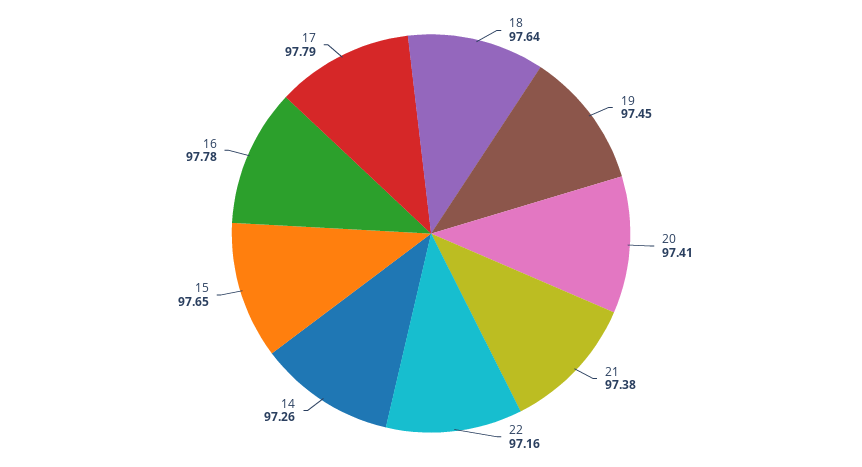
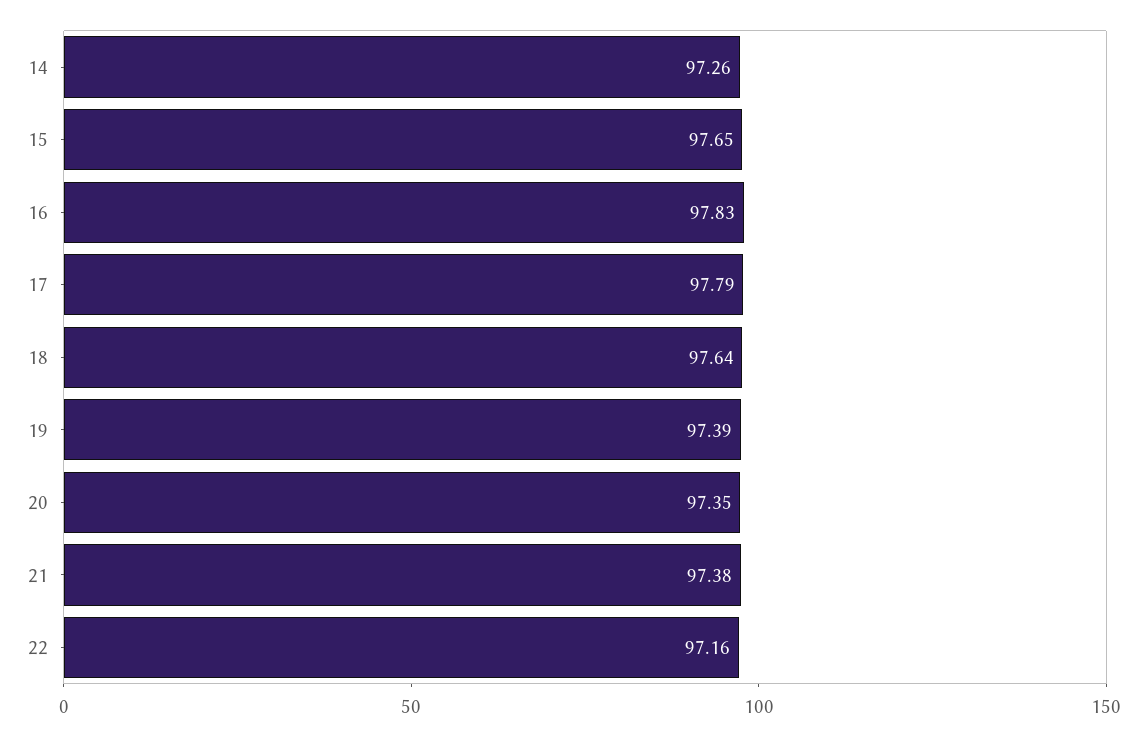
  {
    "18": 97.64,
-   "19": 97.45,
+   "19": 97.39,
-   "20": 97.41,
+   "20": 97.35,
    "21": 97.38,
    "22": 97.16,
    "14": 97.26,
    "15": 97.65,
-   "16": 97.78,
+   "16": 97.83,
    "17": 97.79
  }

